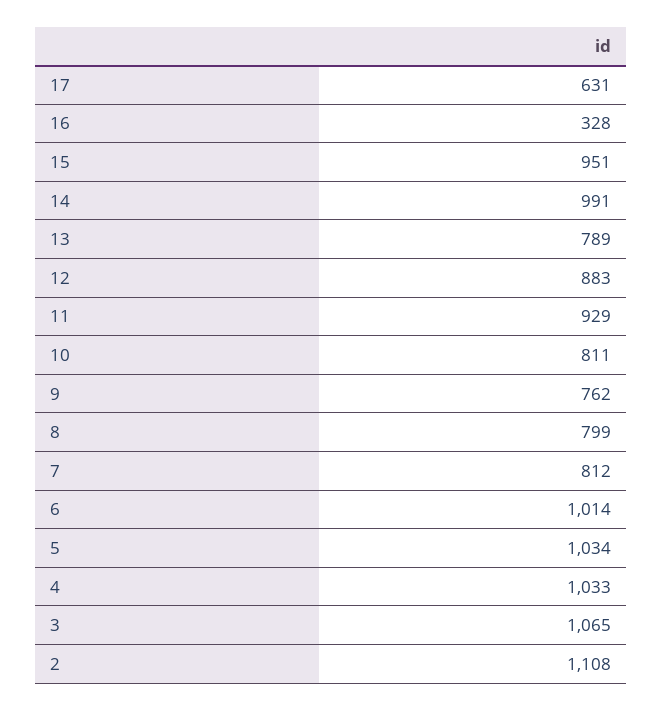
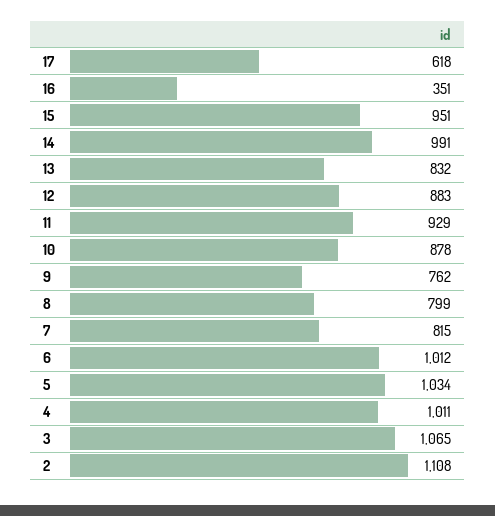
  {
-   "17": 631,
+   "17": 618,
-   "16": 328,
+   "16": 351,
    "15": 951,
    "14": 991,
-   "13": 789,
+   "13": 832,
    "12": 883,
    "11": 929,
-   "10": 811,
+   "10": 878,
    "9": 762,
    "8": 799,
-   "7": 812,
+   "7": 815,
-   "6": 1014,
+   "6": 1012,
    "5": 1034,
-   "4": 1033,
+   "4": 1011,
    "3": 1065,
    "2": 1108
  }

